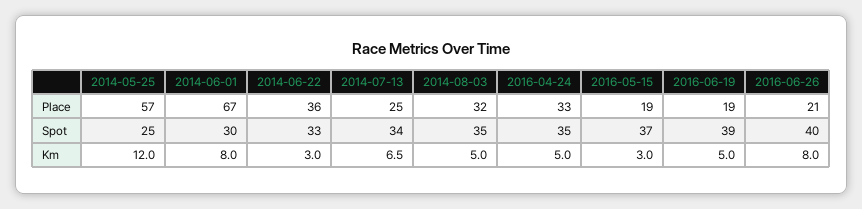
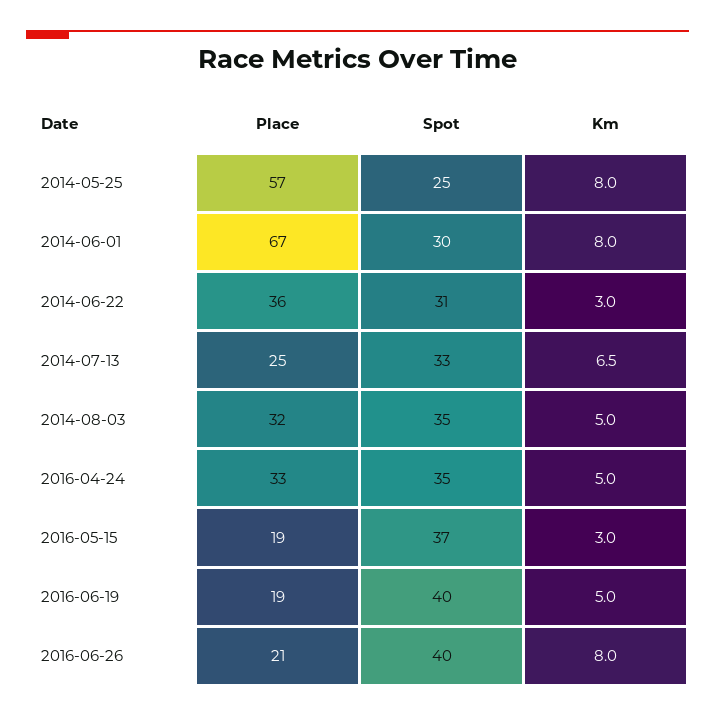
  {
    "2014-05-25": {
      "Place": 57,
      "Spot": 25,
-     "Km": 12
+     "Km": 8
    },
    "2014-06-01": {
      "Place": 67,
      "Spot": 30,
      "Km": 8
    },
    "2014-06-22": {
      "Place": 36,
-     "Spot": 33,
+     "Spot": 31,
      "Km": 3
    },
    "2014-07-13": {
      "Place": 25,
-     "Spot": 34,
+     "Spot": 33,
      "Km": 6.5
    },
    "2014-08-03": {
      "Place": 32,
      "Spot": 35,
      "Km": 5
    },
    "2016-04-24": {
      "Place": 33,
      "Spot": 35,
      "Km": 5
    },
    "2016-05-15": {
      "Place": 19,
      "Spot": 37,
      "Km": 3
    },
    "2016-06-19": {
      "Place": 19,
-     "Spot": 39,
+     "Spot": 40,
      "Km": 5
    },
    "2016-06-26": {
      "Place": 21,
      "Spot": 40,
      "Km": 8
    }
  }

